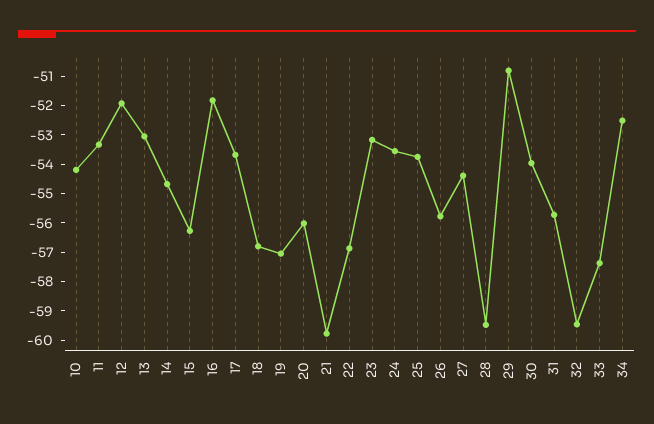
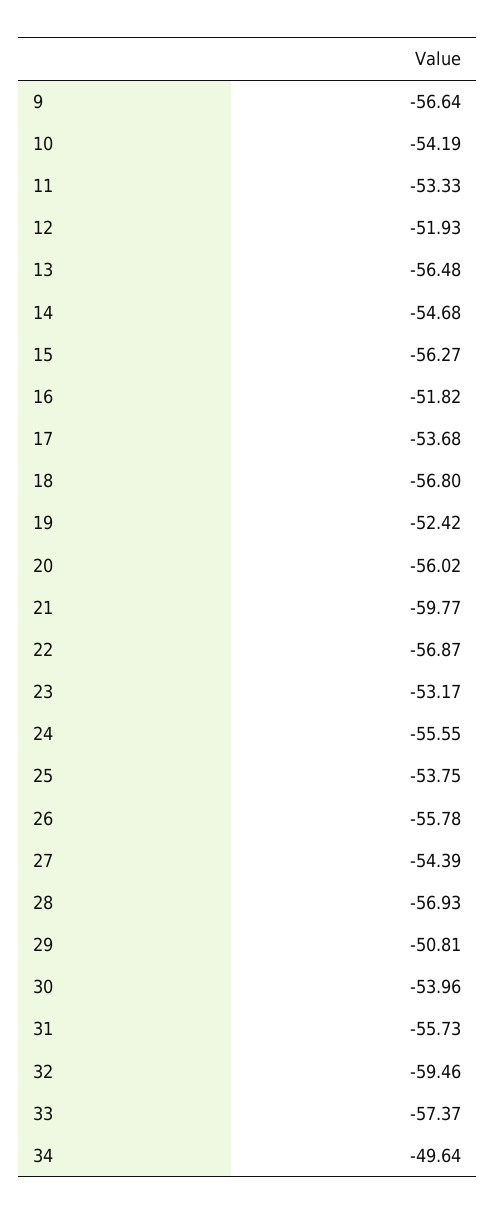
  {
    "10": -54.19,
    "11": -53.33,
    "12": -51.93,
-   "13": -53,
+   "13": -56.48,
    "14": -54.68,
    "15": -56.27,
    "16": -51.82,
    "17": -53.68,
    "18": -56.8,
-   "19": -57,
+   "19": -52.42,
    "20": -56.02,
    "21": -59.77,
    "22": -56.87,
    "23": -53.17,
-   "24": -53.5,
+   "24": -55.55,
    "25": -53.75,
    "26": -55.78,
    "27": -54.39,
-   "28": -59.5,
+   "28": -56.93,
    "29": -50.81,
    "30": -53.96,
    "31": -55.73,
    "32": -59.46,
    "33": -57.37,
-   "34": -52.5
+   "34": -49.64,
+   "9": -56.64
  }

